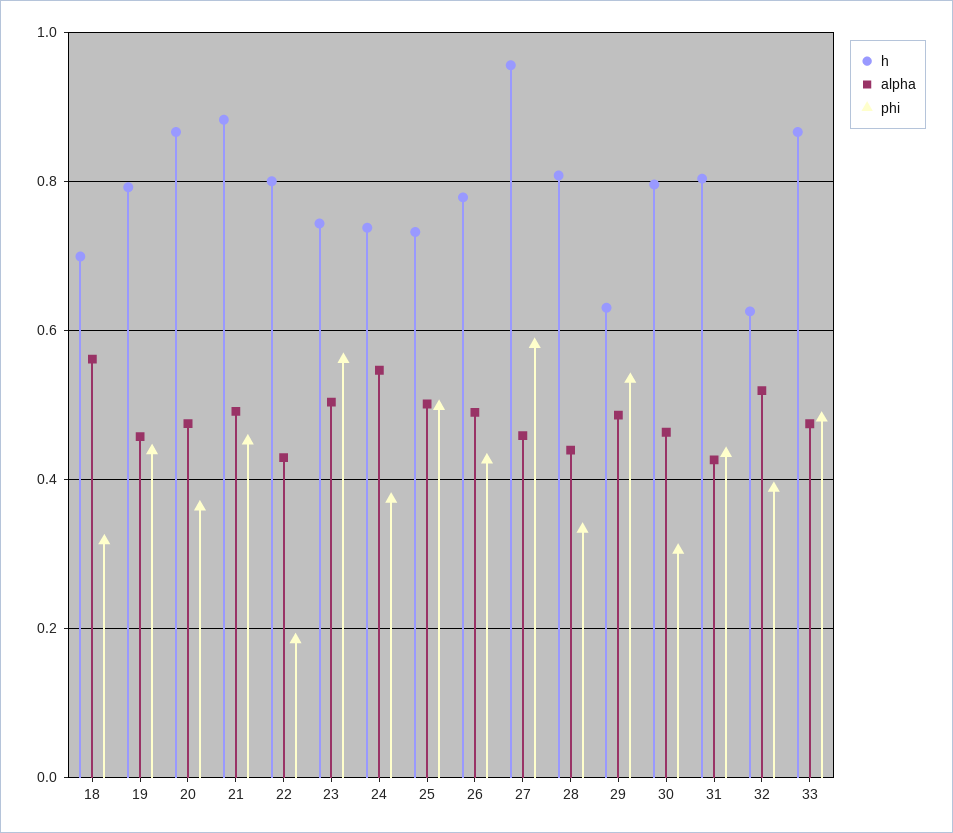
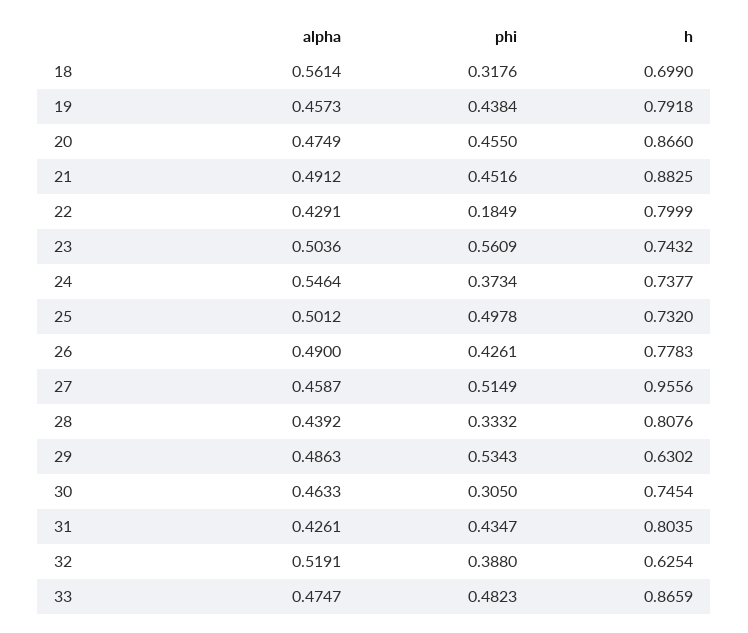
  {
    "h": {
      "18": 0.699,
      "19": 0.7918,
      "20": 0.866,
      "21": 0.8825,
      "22": 0.7999,
      "23": 0.7432,
      "24": 0.7377,
      "25": 0.732,
      "26": 0.7783,
      "27": 0.9556,
      "28": 0.8076,
      "29": 0.6302,
-     "30": 0.8,
+     "30": 0.7454,
      "31": 0.8035,
      "32": 0.6254,
      "33": 0.8659
    },
    "alpha": {
      "18": 0.5614,
      "19": 0.4573,
      "20": 0.4749,
      "21": 0.4912,
      "22": 0.4291,
      "23": 0.5036,
      "24": 0.5464,
      "25": 0.5012,
      "26": 0.49,
      "27": 0.4587,
      "28": 0.4392,
      "29": 0.4863,
      "30": 0.4633,
      "31": 0.4261,
      "32": 0.5191,
      "33": 0.4747
    },
    "phi": {
      "18": 0.3176,
      "19": 0.4384,
-     "20": 0.36,
+     "20": 0.455,
      "21": 0.4516,
      "22": 0.1849,
      "23": 0.5609,
      "24": 0.3734,
      "25": 0.4978,
      "26": 0.4261,
-     "27": 0.58,
+     "27": 0.5149,
      "28": 0.3332,
      "29": 0.5343,
      "30": 0.305,
      "31": 0.4347,
      "32": 0.388,
      "33": 0.4823
    }
  }

